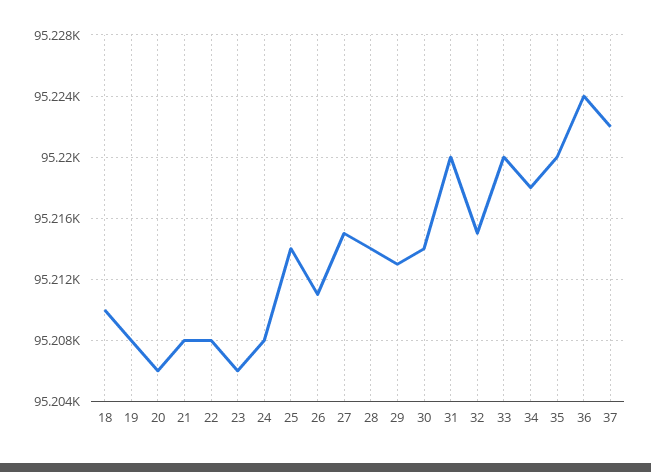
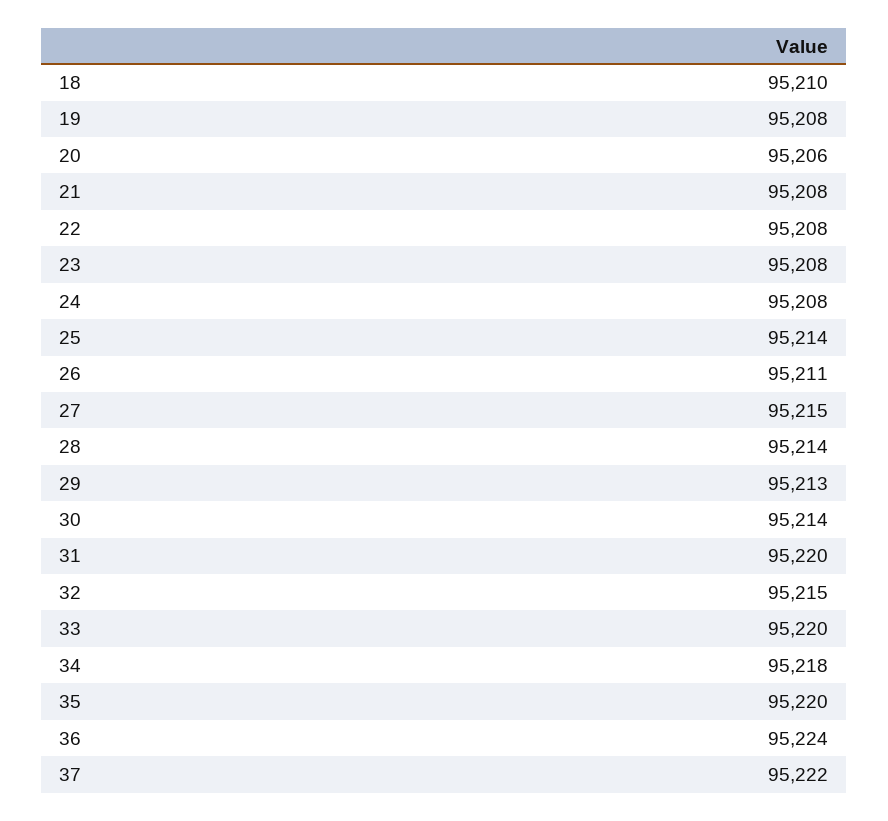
  {
    "18": 95210,
    "19": 95208,
    "20": 95206,
    "21": 95208,
    "22": 95208,
-   "23": 95206,
+   "23": 95208,
    "24": 95208,
    "25": 95214,
    "26": 95211,
    "27": 95215,
    "28": 95214,
    "29": 95213,
    "30": 95214,
    "31": 95220,
    "32": 95215,
    "33": 95220,
    "34": 95218,
    "35": 95220,
    "36": 95224,
    "37": 95222
  }

